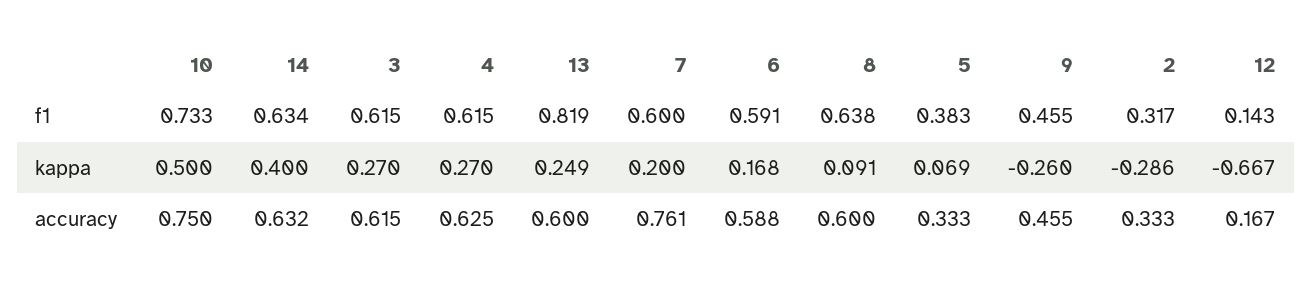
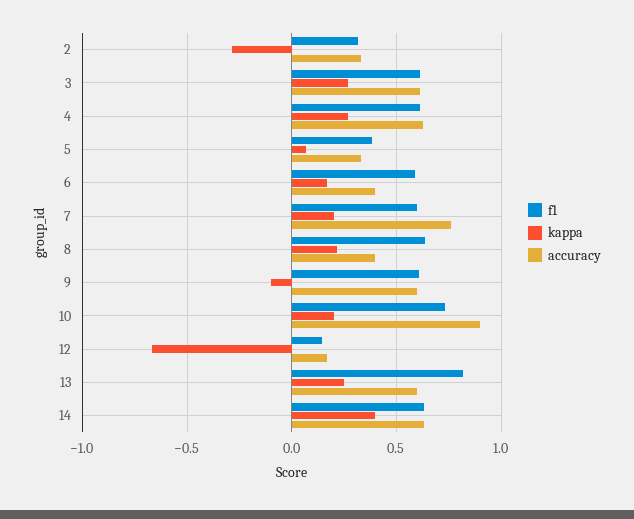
  {
    "f1": {
      "10": 0.733,
      "14": 0.634,
      "3": 0.615,
      "4": 0.615,
      "13": 0.819,
      "7": 0.6,
      "6": 0.591,
      "8": 0.638,
      "5": 0.383,
-     "9": 0.455,
+     "9": 0.6,
      "2": 0.317,
      "12": 0.143
    },
    "kappa": {
-     "10": 0.5,
+     "10": 0.2,
      "14": 0.4,
      "3": 0.27,
      "4": 0.27,
      "13": 0.249,
      "7": 0.2,
      "6": 0.168,
-     "8": 0.091,
+     "8": 0.2,
      "5": 0.069,
-     "9": -0.26,
+     "9": -0.1,
      "2": -0.286,
      "12": -0.667
    },
    "accuracy": {
-     "10": 0.75,
+     "10": 0.9,
      "14": 0.632,
      "3": 0.615,
      "4": 0.625,
      "13": 0.6,
      "7": 0.761,
-     "6": 0.588,
+     "6": 0.4,
-     "8": 0.6,
+     "8": 0.4,
      "5": 0.333,
-     "9": 0.455,
+     "9": 0.6,
      "2": 0.333,
      "12": 0.167
    }
  }

